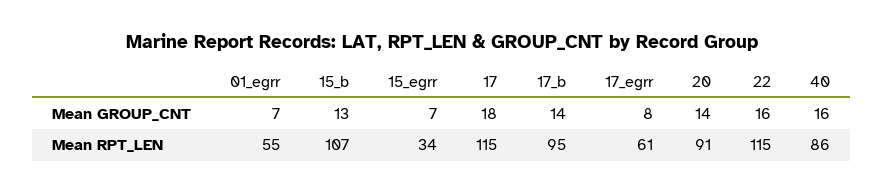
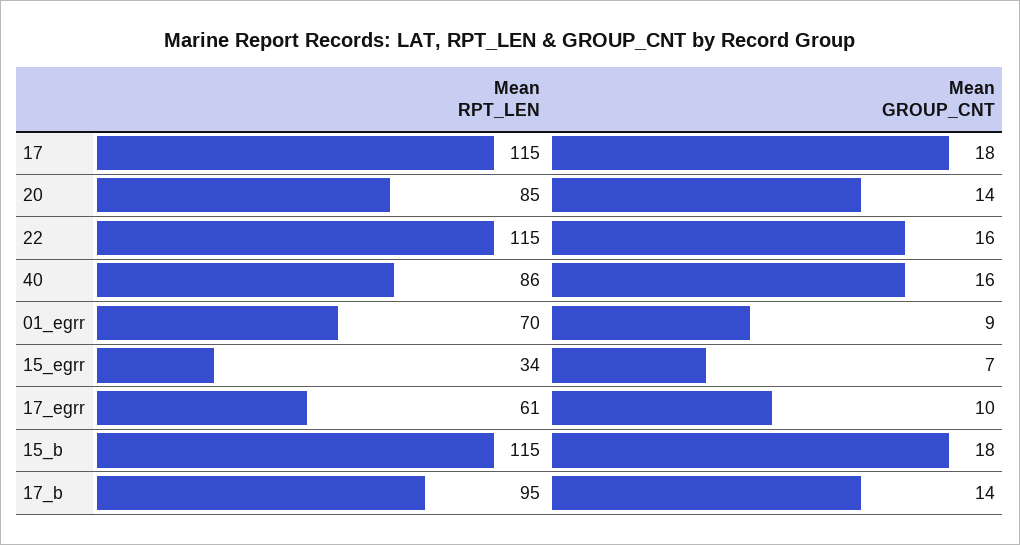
  {
    "01_egrr": {
-     "Mean GROUP_CNT": 7,
+     "Mean GROUP_CNT": 9,
-     "Mean RPT_LEN": 55
+     "Mean RPT_LEN": 70
    },
    "15_b": {
-     "Mean GROUP_CNT": 13,
+     "Mean GROUP_CNT": 18,
-     "Mean RPT_LEN": 107
+     "Mean RPT_LEN": 115
    },
    "15_egrr": {
      "Mean GROUP_CNT": 7,
      "Mean RPT_LEN": 34
    },
    "17": {
      "Mean GROUP_CNT": 18,
      "Mean RPT_LEN": 115
    },
    "17_b": {
      "Mean GROUP_CNT": 14,
      "Mean RPT_LEN": 95
    },
    "17_egrr": {
-     "Mean GROUP_CNT": 8,
+     "Mean GROUP_CNT": 10,
      "Mean RPT_LEN": 61
    },
    "20": {
      "Mean GROUP_CNT": 14,
-     "Mean RPT_LEN": 91
+     "Mean RPT_LEN": 85
    },
    "22": {
      "Mean GROUP_CNT": 16,
      "Mean RPT_LEN": 115
    },
    "40": {
      "Mean GROUP_CNT": 16,
      "Mean RPT_LEN": 86
    }
  }

